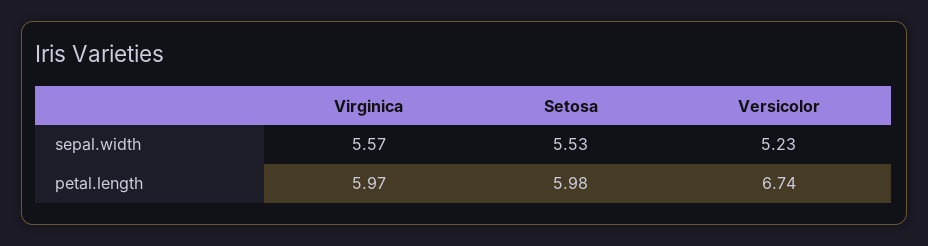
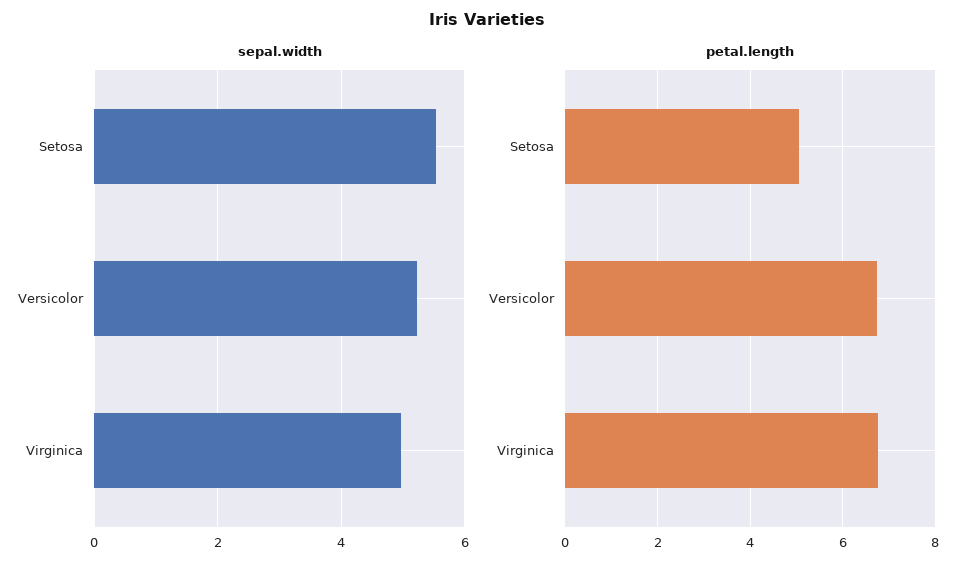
  {
    "sepal.width": {
-     "Virginica": 5.57,
+     "Virginica": 5,
      "Setosa": 5.53,
      "Versicolor": 5.23
    },
    "petal.length": {
-     "Virginica": 5.97,
+     "Virginica": 6.8,
-     "Setosa": 5.98,
+     "Setosa": 5,
      "Versicolor": 6.74
    }
  }

